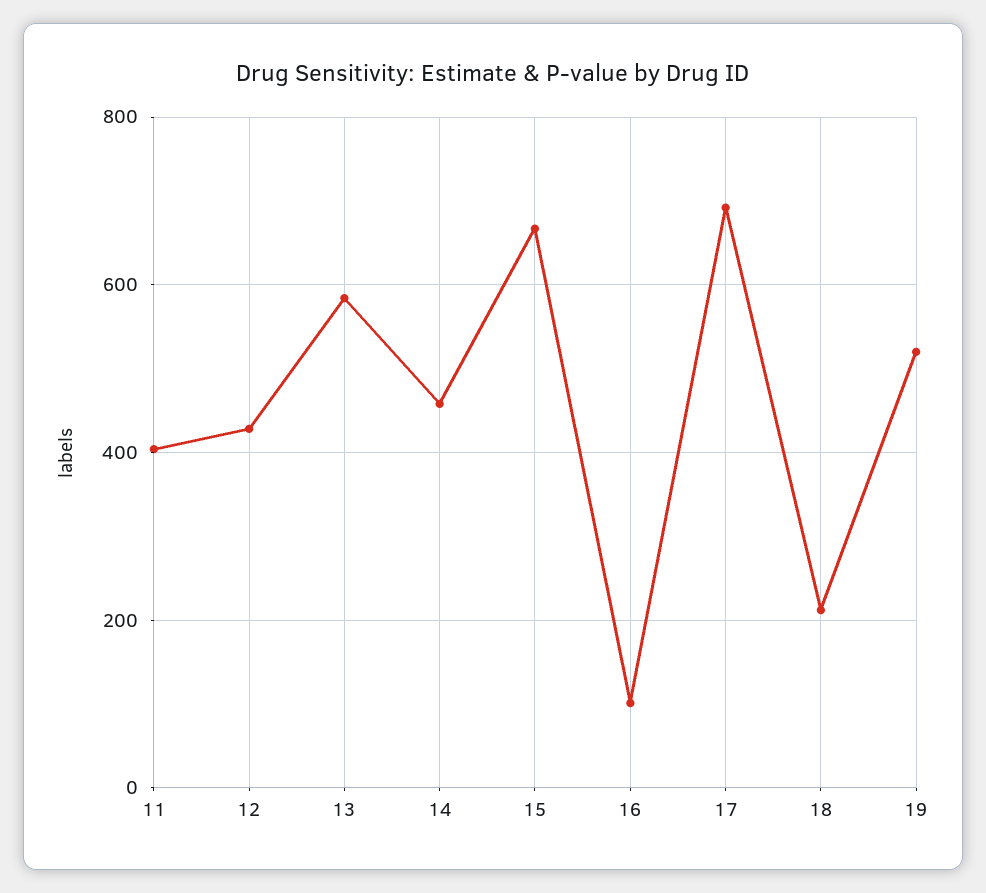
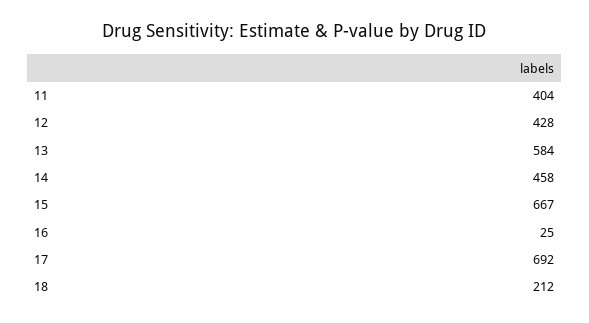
  {
    "11": 404,
    "12": 428,
    "13": 584,
    "14": 458,
    "15": 667,
-   "16": 100,
+   "16": 25,
    "17": 692,
-   "18": 212,
+   "18": 212
-   "19": 520
  }

